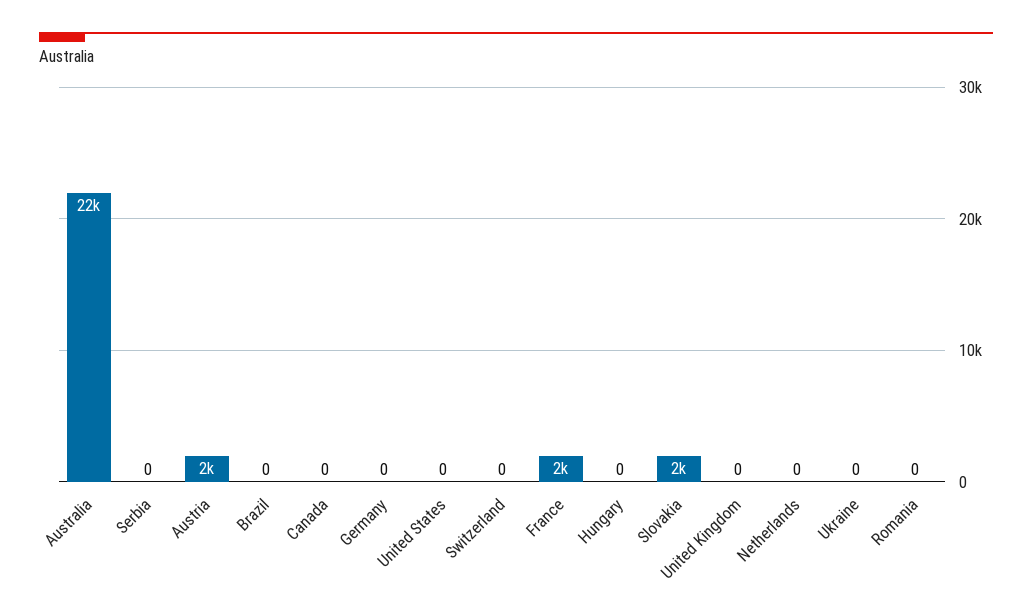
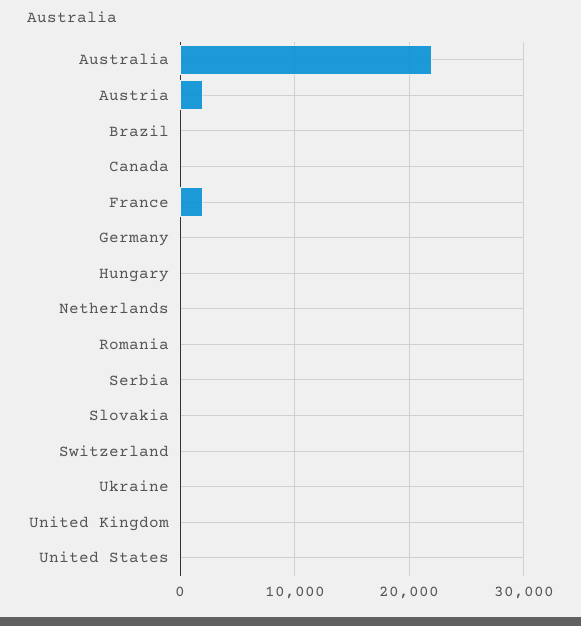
  {
    "Australia": 22000,
    "Serbia": 0,
    "Austria": 2000,
    "Brazil": 0,
    "Canada": 0,
    "Germany": 0,
    "United States": 0,
    "Switzerland": 0,
    "France": 2000,
    "Hungary": 0,
-   "Slovakia": 2000,
+   "Slovakia": 0,
    "United Kingdom": 0,
    "Netherlands": 0,
    "Ukraine": 0,
    "Romania": 0
  }

